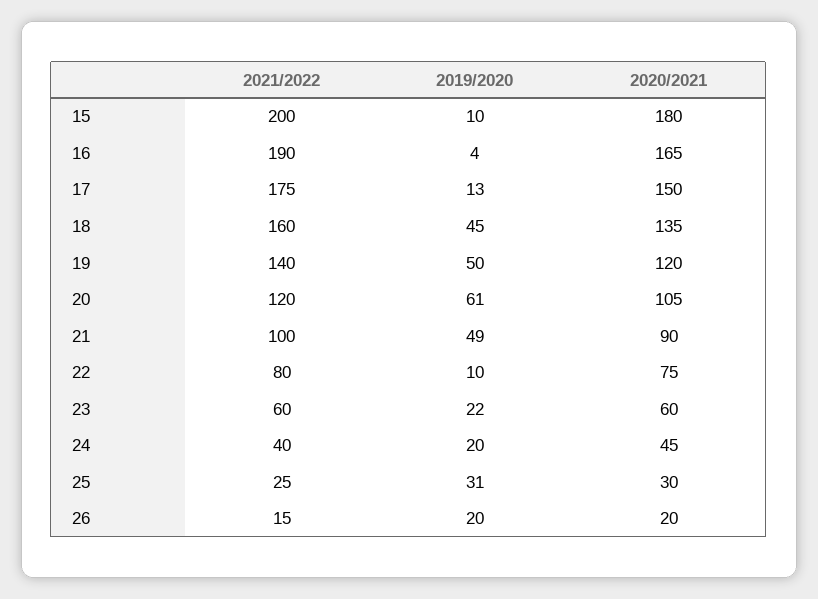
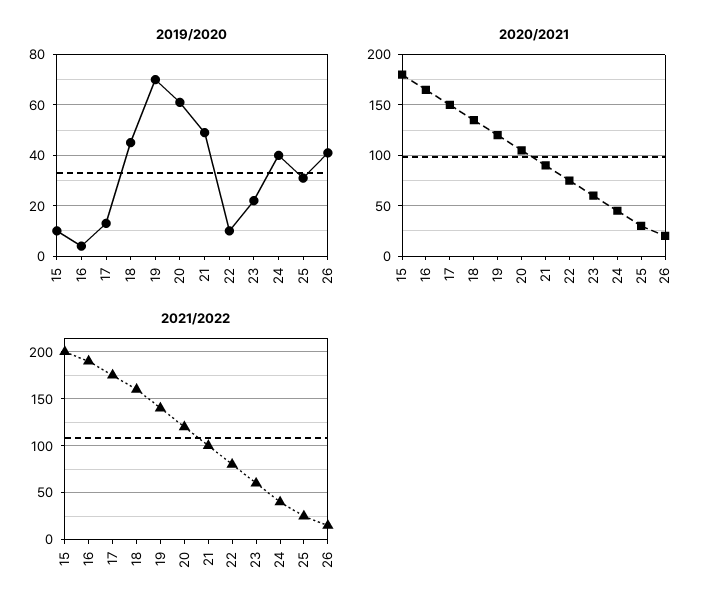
  {
    "2021/2022": {
      "15": 200,
      "16": 190,
      "17": 175,
      "18": 160,
      "19": 140,
      "20": 120,
      "21": 100,
      "22": 80,
      "23": 60,
      "24": 40,
      "25": 25,
      "26": 15
    },
    "2019/2020": {
      "15": 10,
      "16": 4,
      "17": 13,
      "18": 45,
-     "19": 50,
+     "19": 70,
      "20": 61,
      "21": 49,
      "22": 10,
      "23": 22,
-     "24": 20,
+     "24": 40,
      "25": 31,
-     "26": 20
+     "26": 40
    },
    "2020/2021": {
      "15": 180,
      "16": 165,
      "17": 150,
      "18": 135,
      "19": 120,
      "20": 105,
      "21": 90,
      "22": 75,
      "23": 60,
      "24": 45,
      "25": 30,
      "26": 20
    }
  }

